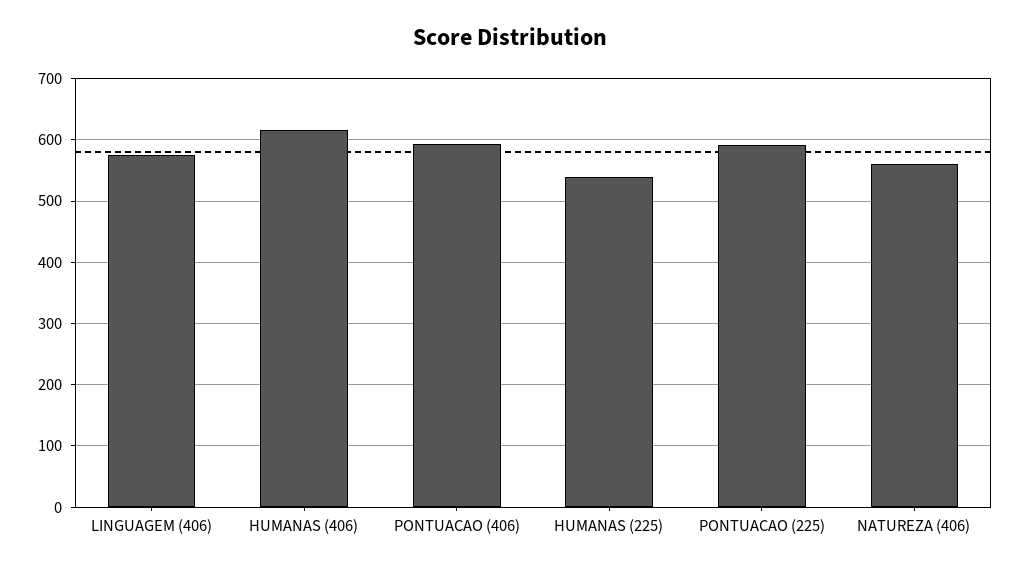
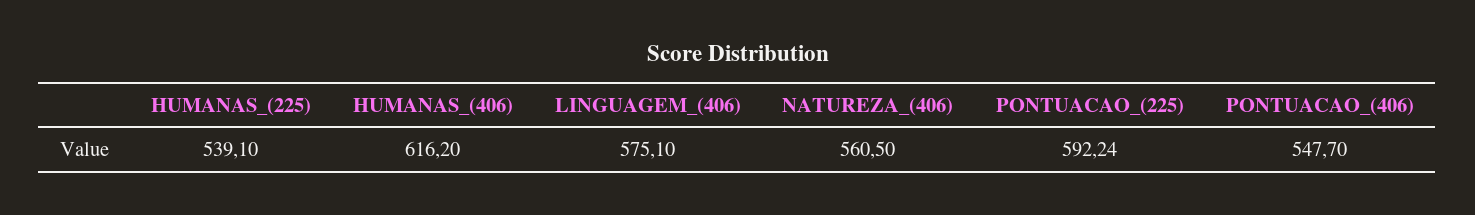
  {
    "LINGUAGEM (406)": 575.1,
    "HUMANAS (406)": 616.2,
-   "PONTUACAO (406)": 590,
+   "PONTUACAO (406)": 547.7,
    "HUMANAS (225)": 539.1,
    "PONTUACAO (225)": 592.24,
    "NATUREZA (406)": 560.5
  }

